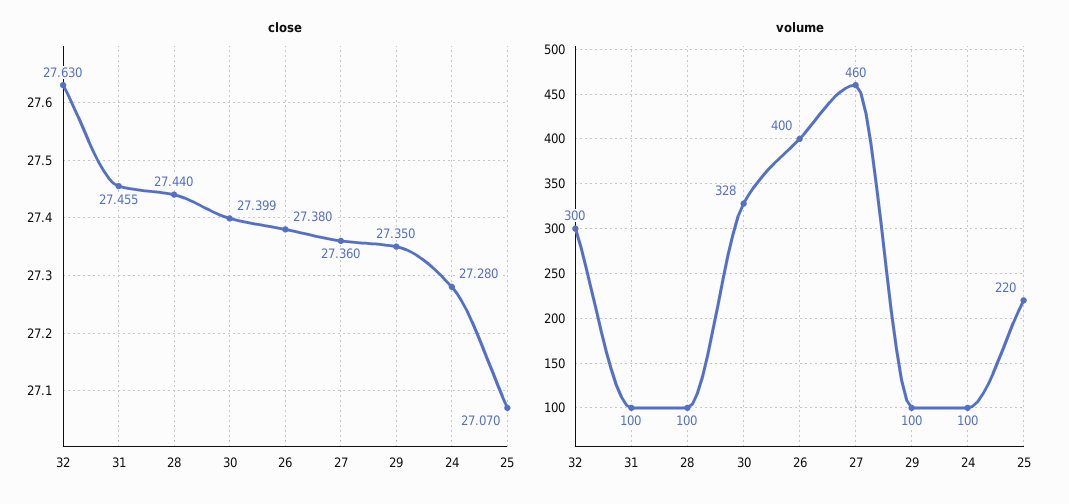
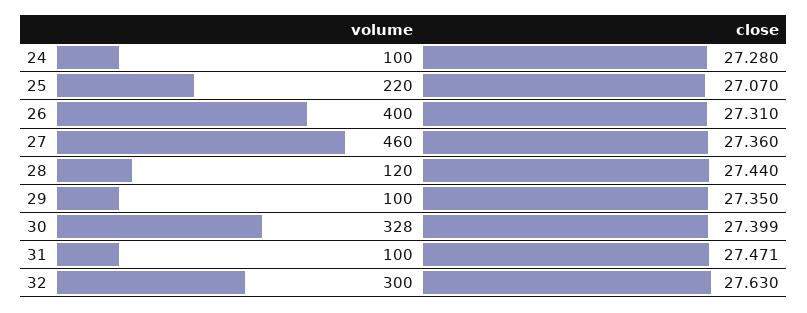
  {
    "close": {
      "32": 27.63,
-     "31": 27.455,
+     "31": 27.471,
      "28": 27.44,
      "30": 27.399,
-     "26": 27.38,
+     "26": 27.31,
      "27": 27.36,
      "29": 27.35,
      "24": 27.28,
      "25": 27.07
    },
    "volume": {
      "32": 300,
      "31": 100,
-     "28": 100,
+     "28": 120,
      "30": 328,
      "26": 400,
      "27": 460,
      "29": 100,
      "24": 100,
      "25": 220
    }
  }

